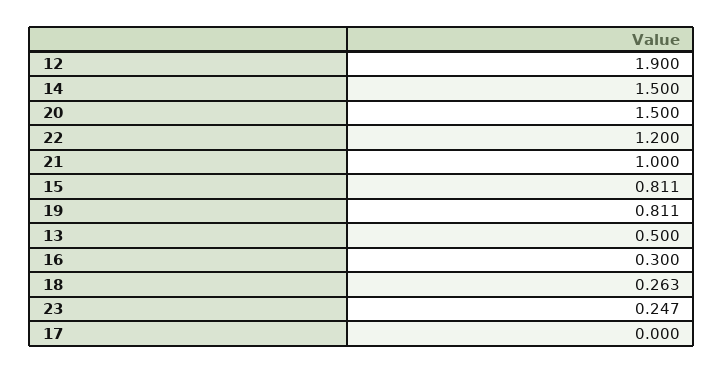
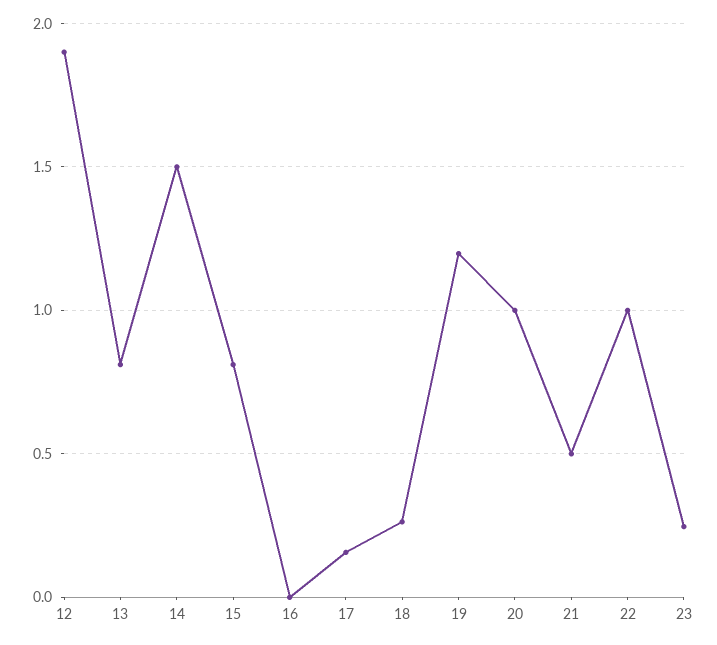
  {
    "12": 1.9,
    "14": 1.5,
-   "20": 1.5,
+   "20": 1,
-   "22": 1.2,
+   "22": 1,
-   "21": 1,
+   "21": 0.5,
    "15": 0.811,
-   "19": 0.811,
+   "19": 1.2,
-   "13": 0.5,
+   "13": 0.8,
-   "16": 0.3,
+   "16": 0,
    "18": 0.263,
    "23": 0.247,
-   "17": 0
+   "17": 0.15
  }

